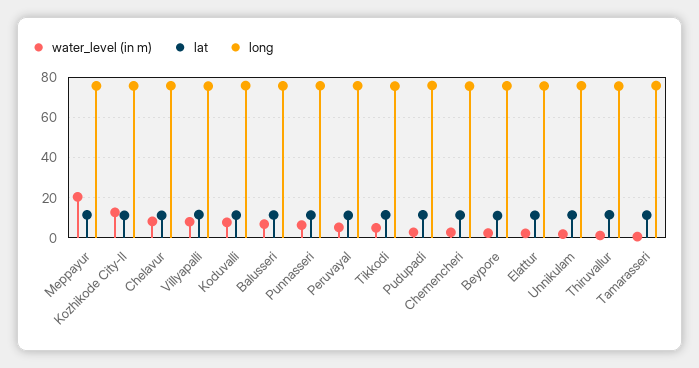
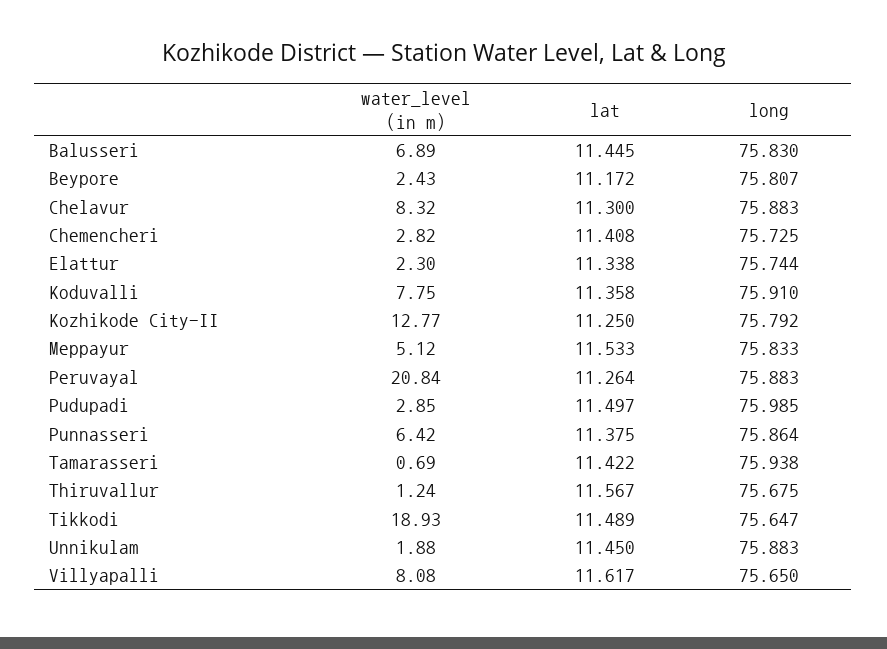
  {
    "water_level (in m)": {
-     "Meppayur": 20,
+     "Meppayur": 5.12,
      "Kozhikode City-II": 12.77,
      "Chelavur": 8.32,
      "Villyapalli": 8.08,
      "Koduvalli": 7.75,
      "Balusseri": 6.89,
      "Punnasseri": 6.42,
-     "Peruvayal": 5,
+     "Peruvayal": 20.84,
-     "Tikkodi": 5,
+     "Tikkodi": 18.93,
      "Pudupadi": 2.85,
      "Chemencheri": 2.82,
      "Beypore": 2.43,
      "Elattur": 2.3,
      "Unnikulam": 1.88,
      "Thiruvallur": 1.24,
      "Tamarasseri": 0.69
    },
    "lat": {
      "Meppayur": 11.533,
      "Kozhikode City-II": 11.25,
      "Chelavur": 11.3,
      "Villyapalli": 11.617,
      "Koduvalli": 11.358,
      "Balusseri": 11.445,
      "Punnasseri": 11.375,
      "Peruvayal": 11.264,
      "Tikkodi": 11.489,
      "Pudupadi": 11.497,
      "Chemencheri": 11.408,
      "Beypore": 11.172,
      "Elattur": 11.338,
      "Unnikulam": 11.45,
      "Thiruvallur": 11.567,
      "Tamarasseri": 11.422
    },
    "long": {
      "Meppayur": 75.833,
      "Kozhikode City-II": 75.792,
      "Chelavur": 75.883,
      "Villyapalli": 75.65,
      "Koduvalli": 75.91,
      "Balusseri": 75.83,
      "Punnasseri": 75.864,
      "Peruvayal": 75.883,
      "Tikkodi": 75.647,
      "Pudupadi": 75.985,
      "Chemencheri": 75.725,
      "Beypore": 75.807,
      "Elattur": 75.744,
      "Unnikulam": 75.883,
      "Thiruvallur": 75.675,
      "Tamarasseri": 75.938
    }
  }

